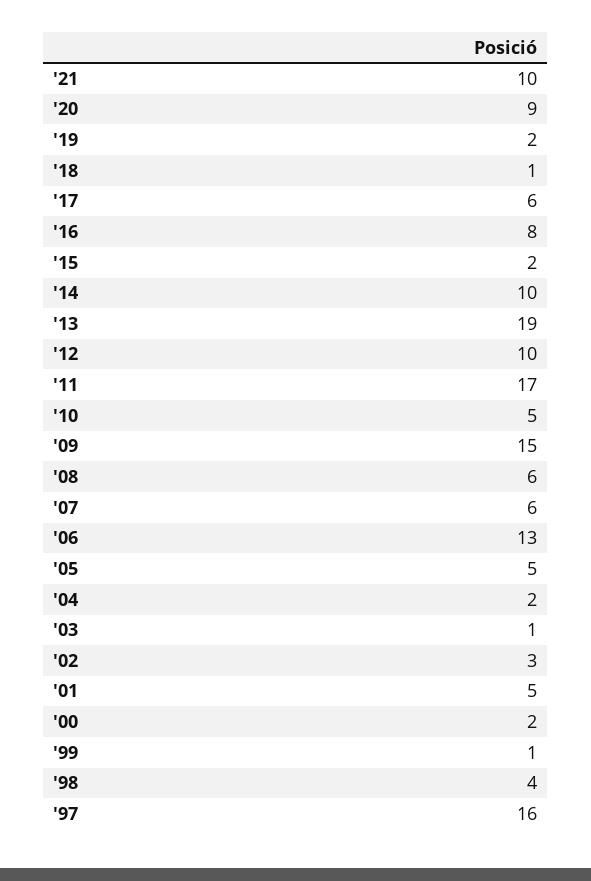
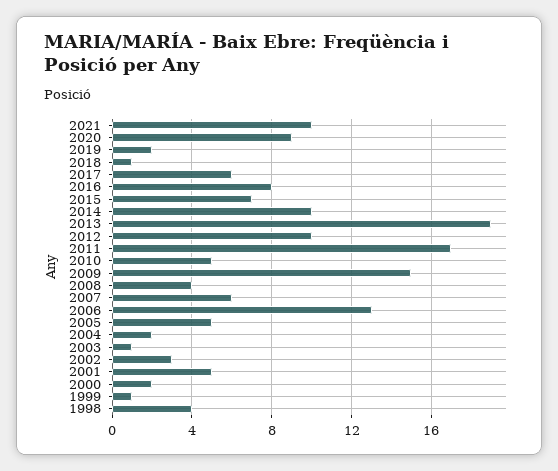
  {
    "'21": 10,
    "'20": 9,
    "'19": 2,
    "'18": 1,
    "'17": 6,
    "'16": 8,
-   "'15": 2,
+   "'15": 7,
    "'14": 10,
    "'13": 19,
    "'12": 10,
    "'11": 17,
    "'10": 5,
    "'09": 15,
-   "'08": 6,
+   "'08": 4,
    "'07": 6,
    "'06": 13,
    "'05": 5,
    "'04": 2,
    "'03": 1,
    "'02": 3,
    "'01": 5,
    "'00": 2,
    "'99": 1,
-   "'98": 4,
+   "'98": 4
-   "'97": 16
  }

